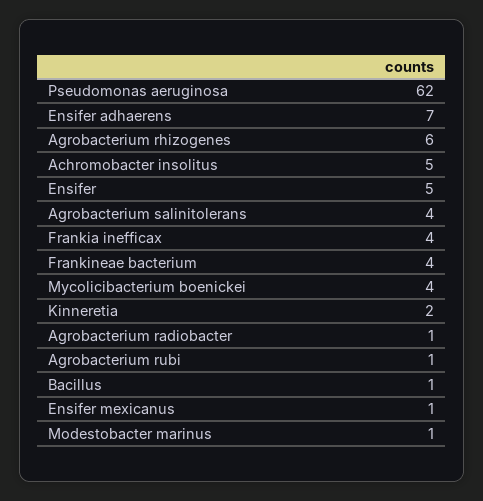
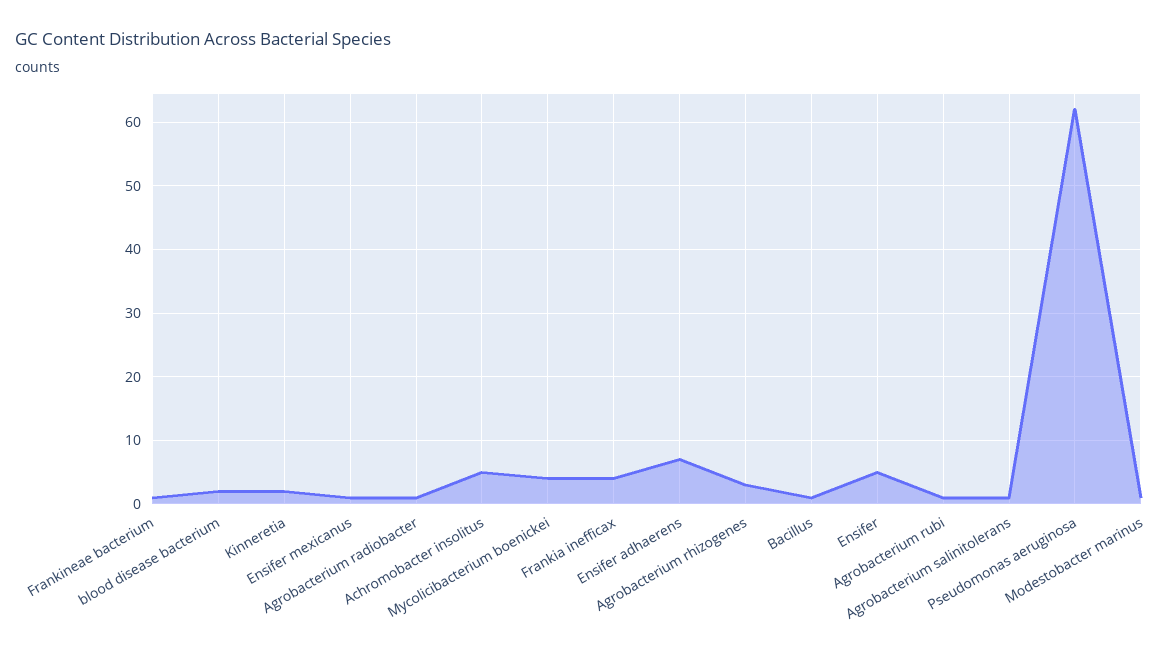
  {
    "Pseudomonas aeruginosa": 62,
    "Ensifer adhaerens": 7,
-   "Agrobacterium rhizogenes": 6,
+   "Agrobacterium rhizogenes": 3,
    "Achromobacter insolitus": 5,
    "Ensifer": 5,
-   "Agrobacterium salinitolerans": 4,
+   "Agrobacterium salinitolerans": 1,
    "Frankia inefficax": 4,
-   "Frankineae bacterium": 4,
+   "Frankineae bacterium": 1,
    "Mycolicibacterium boenickei": 4,
    "Kinneretia": 2,
    "Agrobacterium radiobacter": 1,
    "Agrobacterium rubi": 1,
    "Bacillus": 1,
    "Ensifer mexicanus": 1,
-   "Modestobacter marinus": 1
+   "Modestobacter marinus": 1,
+   "blood disease bacterium": 2
  }

